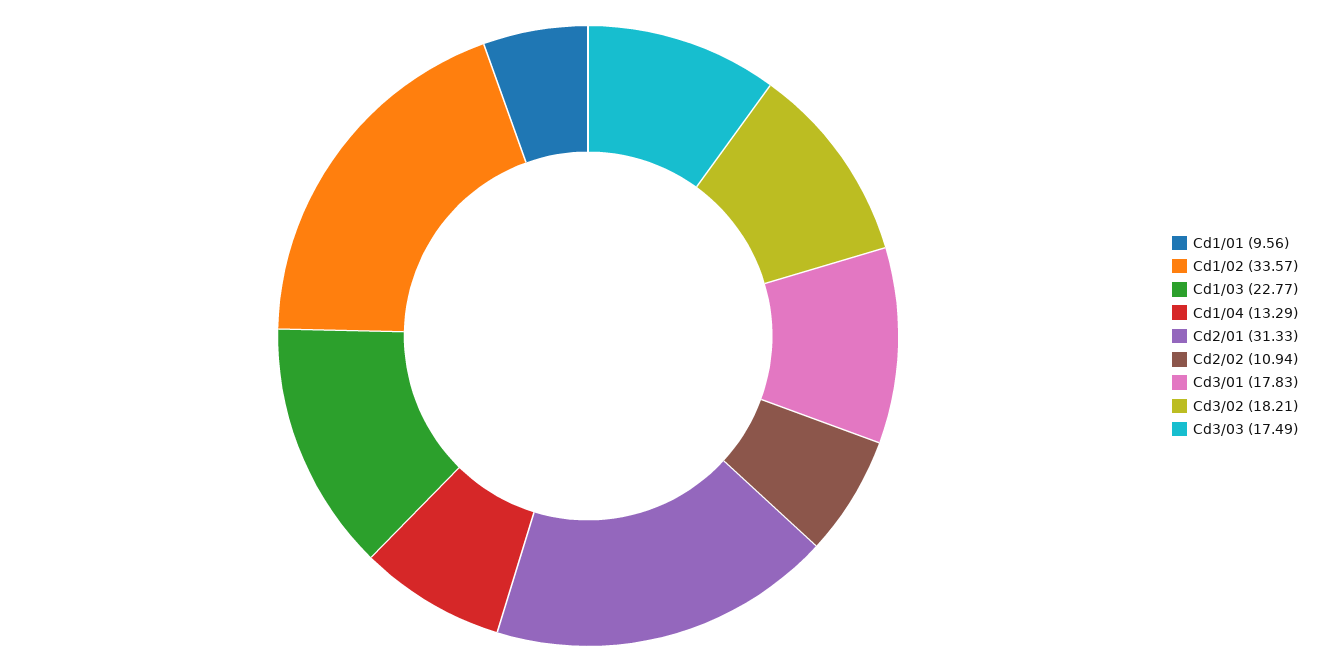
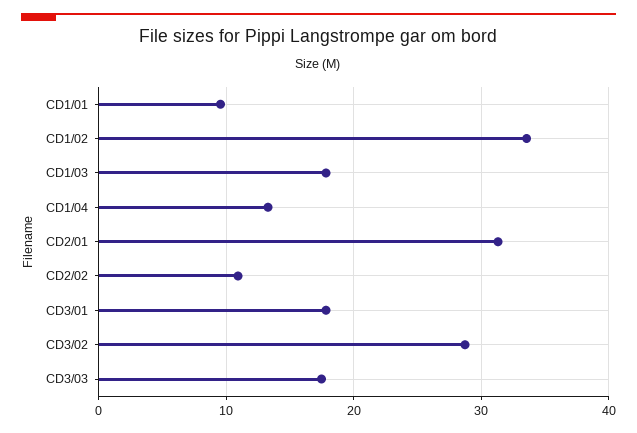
  {
    "Cd1/01": 9.56,
    "Cd1/02": 33.57,
-   "Cd1/03": 22.77,
+   "Cd1/03": 18,
    "Cd1/04": 13.29,
    "Cd2/01": 31.33,
    "Cd2/02": 10.94,
    "Cd3/01": 17.83,
-   "Cd3/02": 18.21,
+   "Cd3/02": 29,
    "Cd3/03": 17.49
  }

